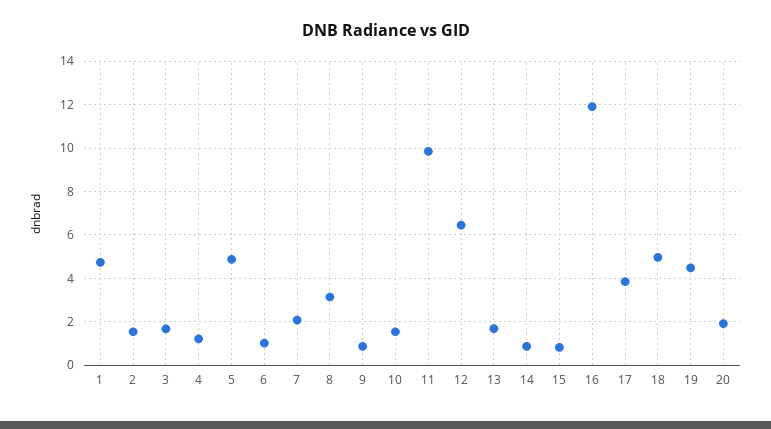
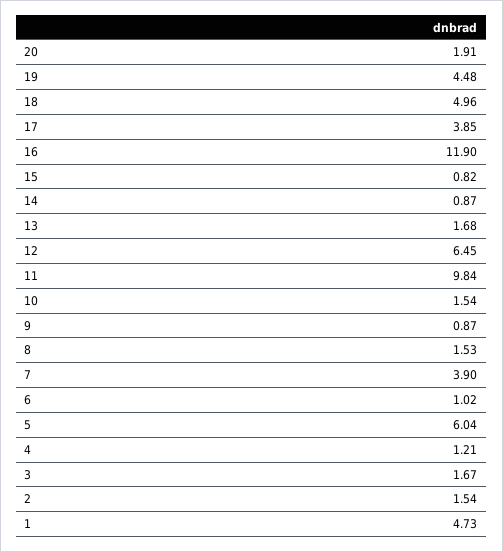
  {
    "1": 4.73,
    "2": 1.54,
    "3": 1.67,
    "4": 1.21,
-   "5": 5,
+   "5": 6.04,
    "6": 1.02,
-   "7": 2,
+   "7": 3.9,
-   "8": 3,
+   "8": 1.53,
    "9": 0.87,
    "10": 1.54,
    "11": 9.84,
    "12": 6.45,
    "13": 1.68,
    "14": 0.87,
    "15": 0.82,
    "16": 11.9,
    "17": 3.85,
    "18": 4.96,
    "19": 4.48,
    "20": 1.91
  }

